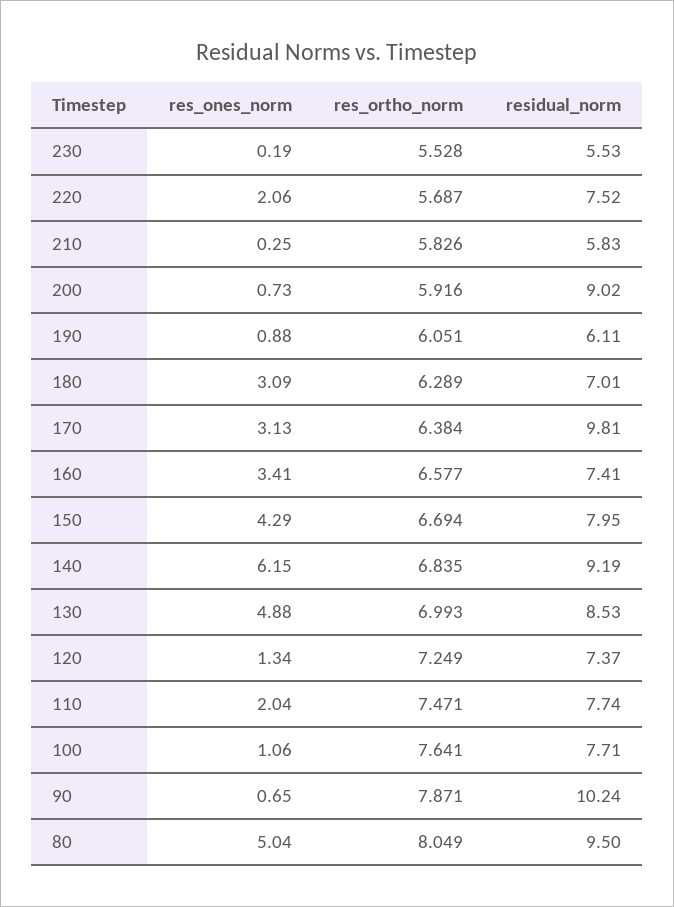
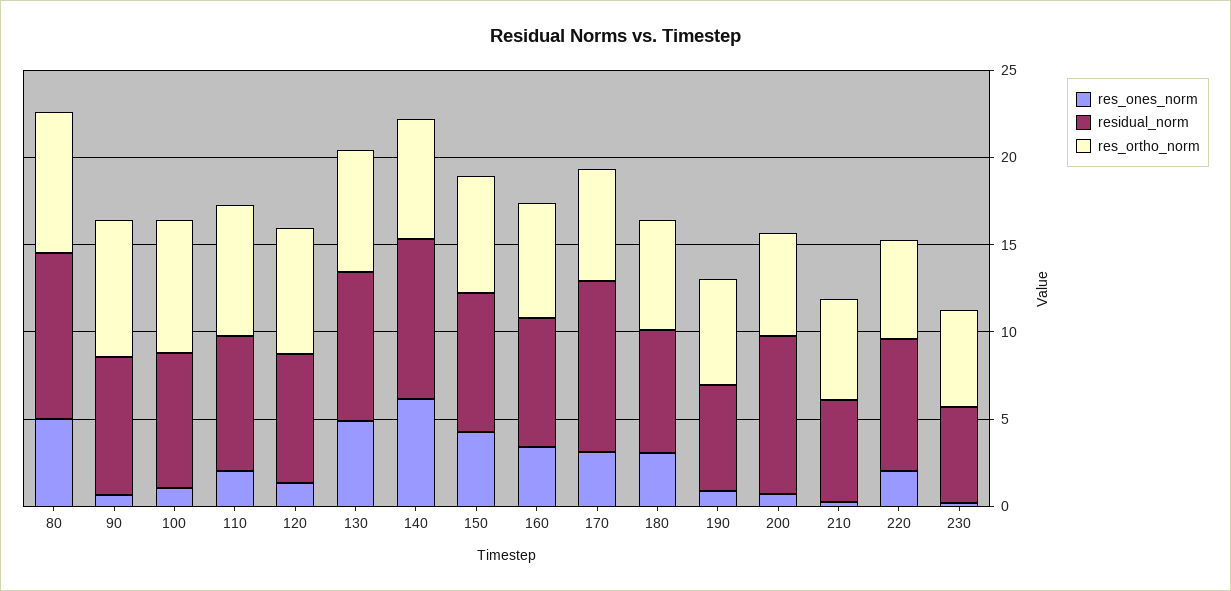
  {
    "res_ones_norm": {
      "230": 0.19,
      "220": 2.06,
      "210": 0.25,
      "200": 0.73,
      "190": 0.88,
      "180": 3.09,
      "170": 3.13,
      "160": 3.41,
      "150": 4.29,
      "140": 6.15,
      "130": 4.88,
      "120": 1.34,
      "110": 2.04,
      "100": 1.06,
      "90": 0.65,
      "80": 5.04
    },
    "res_ortho_norm": {
      "230": 5.528,
      "220": 5.687,
      "210": 5.826,
      "200": 5.916,
      "190": 6.051,
      "180": 6.289,
      "170": 6.384,
      "160": 6.577,
      "150": 6.694,
      "140": 6.835,
      "130": 6.993,
      "120": 7.249,
      "110": 7.471,
      "100": 7.641,
      "90": 7.871,
      "80": 8.049
    },
    "residual_norm": {
      "230": 5.53,
      "220": 7.52,
      "210": 5.83,
      "200": 9.02,
      "190": 6.11,
      "180": 7.01,
      "170": 9.81,
      "160": 7.41,
      "150": 7.95,
      "140": 9.19,
      "130": 8.53,
      "120": 7.37,
      "110": 7.74,
      "100": 7.71,
-     "90": 10.24,
+     "90": 8,
      "80": 9.5
    }
  }

